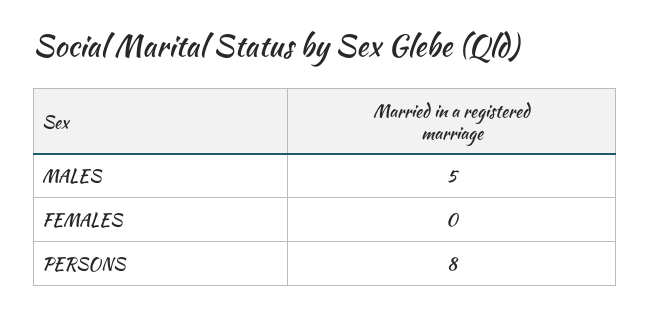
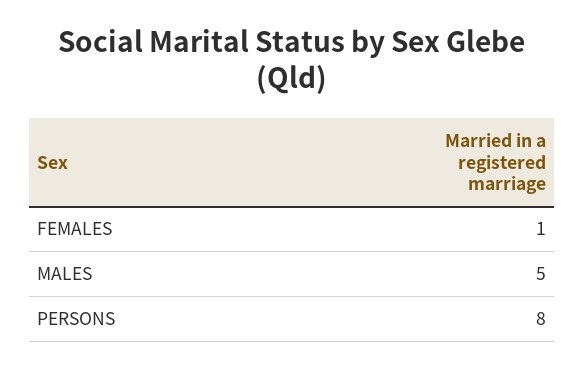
  {
    "MALES": 5,
-   "FEMALES": 0,
+   "FEMALES": 1,
    "PERSONS": 8
  }

